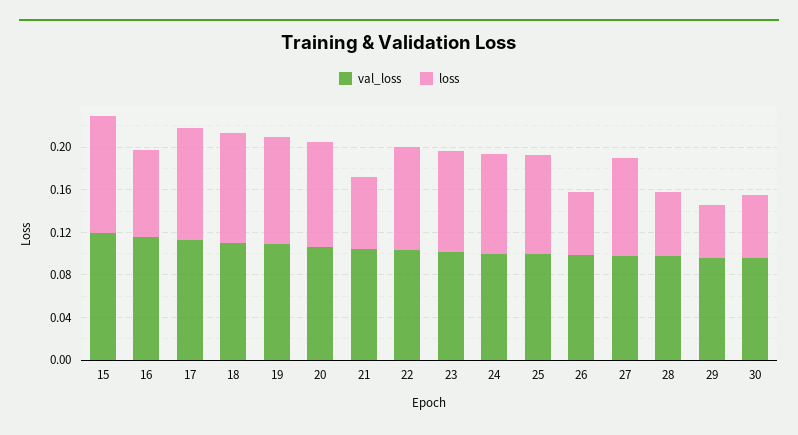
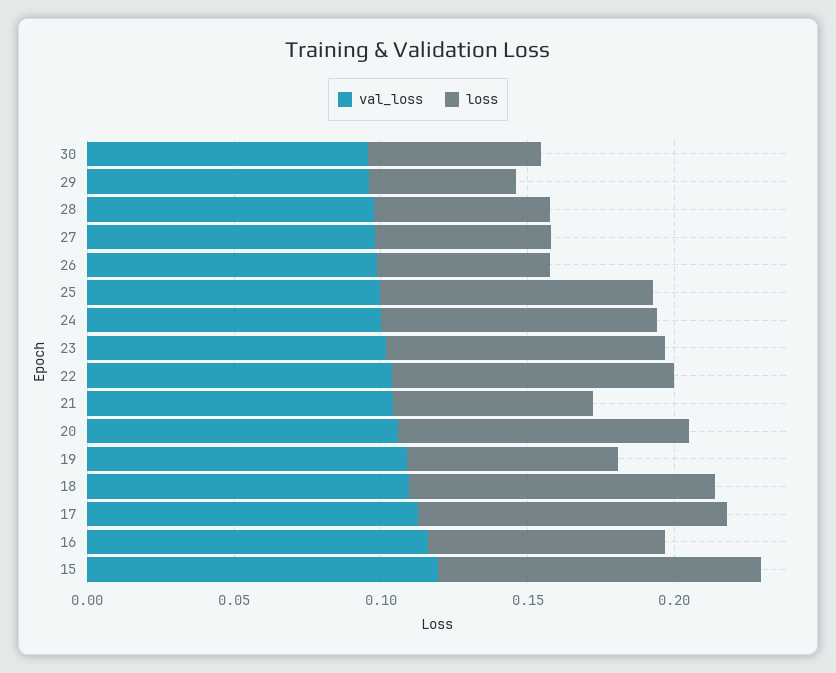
  {
    "val_loss": {
      "15": 0.12,
      "16": 0.12,
      "17": 0.11,
      "18": 0.11,
      "19": 0.11,
      "20": 0.11,
      "21": 0.1,
      "22": 0.1,
      "23": 0.1,
      "24": 0.1,
      "25": 0.1,
      "26": 0.1,
      "27": 0.1,
      "28": 0.1,
      "29": 0.1,
      "30": 0.1
    },
    "loss": {
      "15": 0.11,
      "16": 0.08,
      "17": 0.11,
      "18": 0.1,
-     "19": 0.1,
+     "19": 0.07,
      "20": 0.1,
      "21": 0.07,
      "22": 0.1,
      "23": 0.1,
      "24": 0.09,
      "25": 0.09,
      "26": 0.06,
-     "27": 0.09,
+     "27": 0.06,
      "28": 0.06,
      "29": 0.05,
      "30": 0.06
    }
  }

